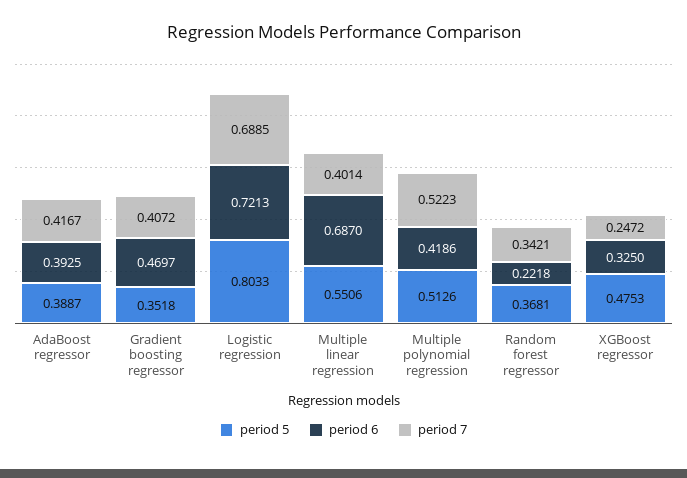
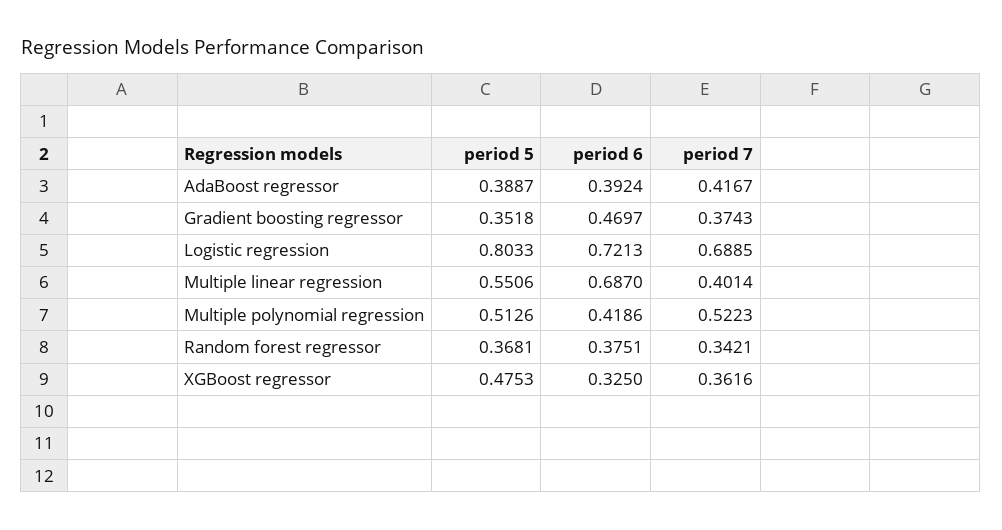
  {
    "period 5": {
      "AdaBoost regressor": 0.3887,
      "Gradient boosting regressor": 0.3518,
      "Logistic regression": 0.8033,
      "Multiple linear regression": 0.5506,
      "Multiple polynomial regression": 0.5126,
      "Random forest regressor": 0.3681,
      "XGBoost regressor": 0.4753
    },
    "period 6": {
-     "AdaBoost regressor": 0.3925,
+     "AdaBoost regressor": 0.3924,
      "Gradient boosting regressor": 0.4697,
      "Logistic regression": 0.7213,
      "Multiple linear regression": 0.687,
      "Multiple polynomial regression": 0.4186,
-     "Random forest regressor": 0.2218,
+     "Random forest regressor": 0.3751,
      "XGBoost regressor": 0.325
    },
    "period 7": {
      "AdaBoost regressor": 0.4167,
-     "Gradient boosting regressor": 0.4072,
+     "Gradient boosting regressor": 0.3743,
      "Logistic regression": 0.6885,
      "Multiple linear regression": 0.4014,
      "Multiple polynomial regression": 0.5223,
      "Random forest regressor": 0.3421,
-     "XGBoost regressor": 0.2472
+     "XGBoost regressor": 0.3616
    }
  }

